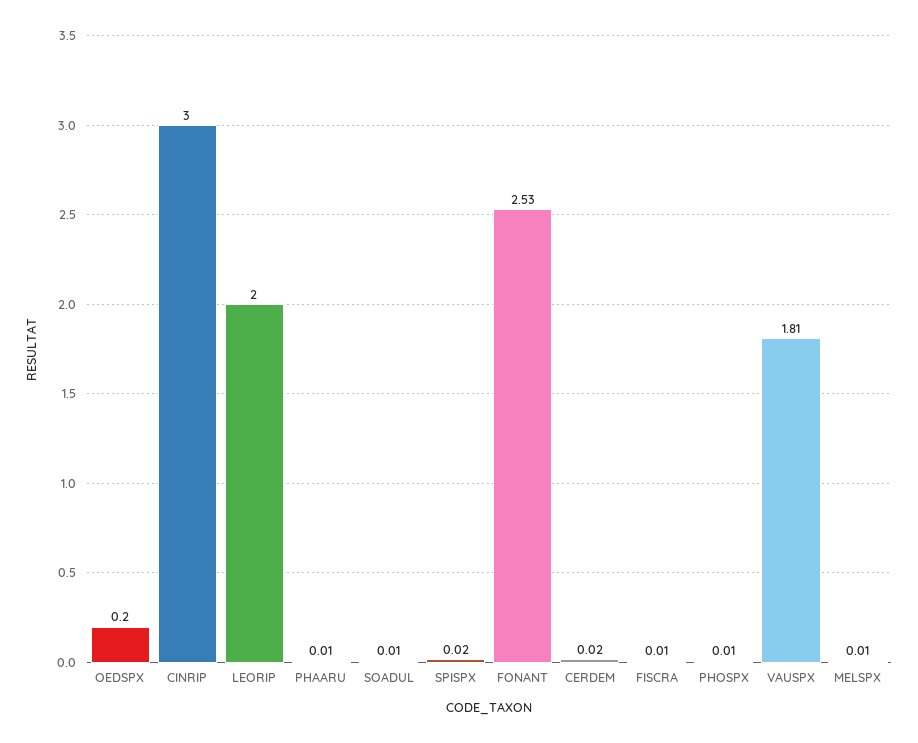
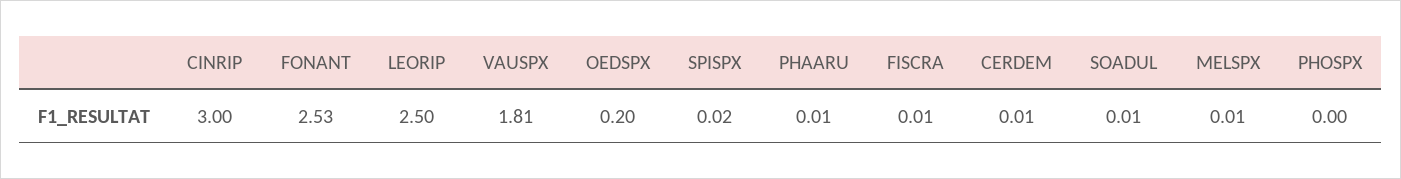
  {
    "OEDSPX": 0.2,
    "CINRIP": 3,
-   "LEORIP": 2,
+   "LEORIP": 2.5,
    "PHAARU": 0.01,
    "SOADUL": 0.01,
    "SPISPX": 0.02,
    "FONANT": 2.53,
-   "CERDEM": 0.02,
+   "CERDEM": 0.01,
    "FISCRA": 0.01,
-   "PHOSPX": 0.01,
+   "PHOSPX": 0,
    "VAUSPX": 1.81,
    "MELSPX": 0.01
  }

